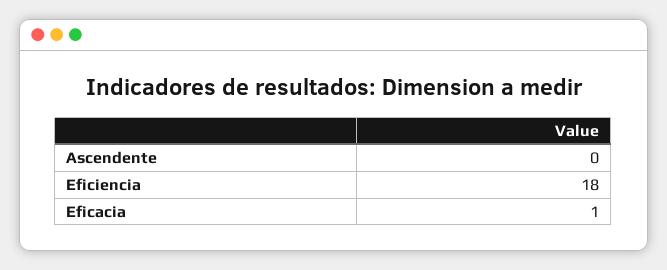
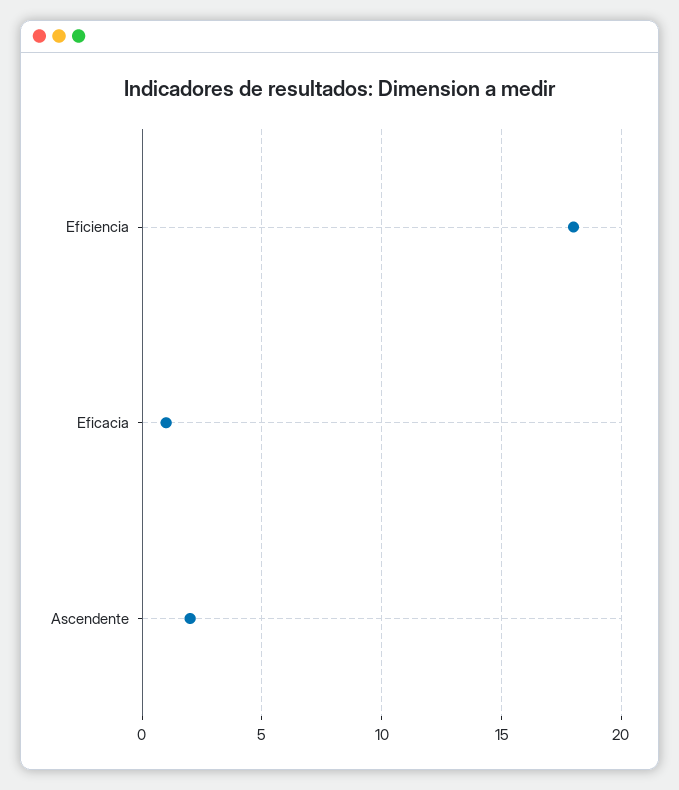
  {
-   "Ascendente": 0,
+   "Ascendente": 2,
    "Eficiencia": 18,
    "Eficacia": 1
  }

